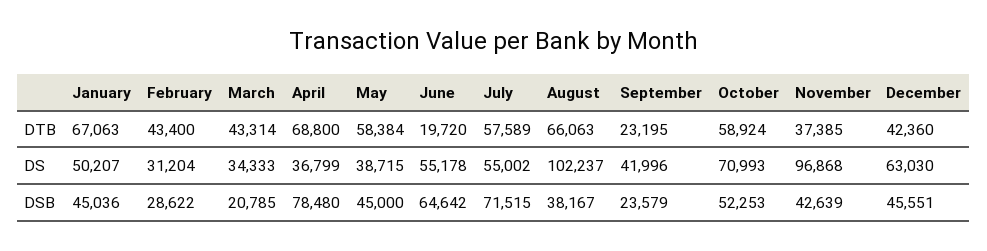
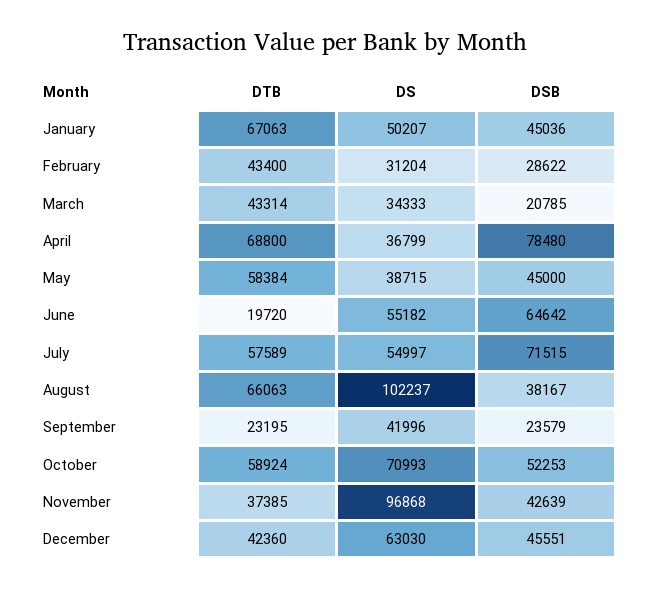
  {
    "January": {
      "DTB": 67063,
      "DS": 50207,
      "DSB": 45036
    },
    "February": {
      "DTB": 43400,
      "DS": 31204,
      "DSB": 28622
    },
    "March": {
      "DTB": 43314,
      "DS": 34333,
      "DSB": 20785
    },
    "April": {
      "DTB": 68800,
      "DS": 36799,
      "DSB": 78480
    },
    "May": {
      "DTB": 58384,
      "DS": 38715,
      "DSB": 45000
    },
    "June": {
      "DTB": 19720,
-     "DS": 55178,
+     "DS": 55182,
      "DSB": 64642
    },
    "July": {
      "DTB": 57589,
-     "DS": 55002,
+     "DS": 54997,
      "DSB": 71515
    },
    "August": {
      "DTB": 66063,
      "DS": 102237,
      "DSB": 38167
    },
    "September": {
      "DTB": 23195,
      "DS": 41996,
      "DSB": 23579
    },
    "October": {
      "DTB": 58924,
      "DS": 70993,
      "DSB": 52253
    },
    "November": {
      "DTB": 37385,
      "DS": 96868,
      "DSB": 42639
    },
    "December": {
      "DTB": 42360,
      "DS": 63030,
      "DSB": 45551
    }
  }

